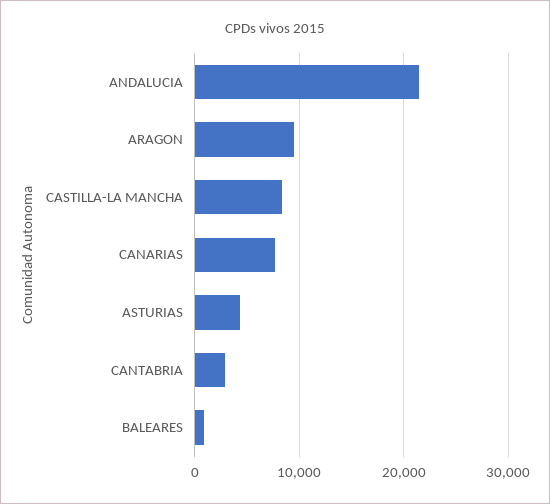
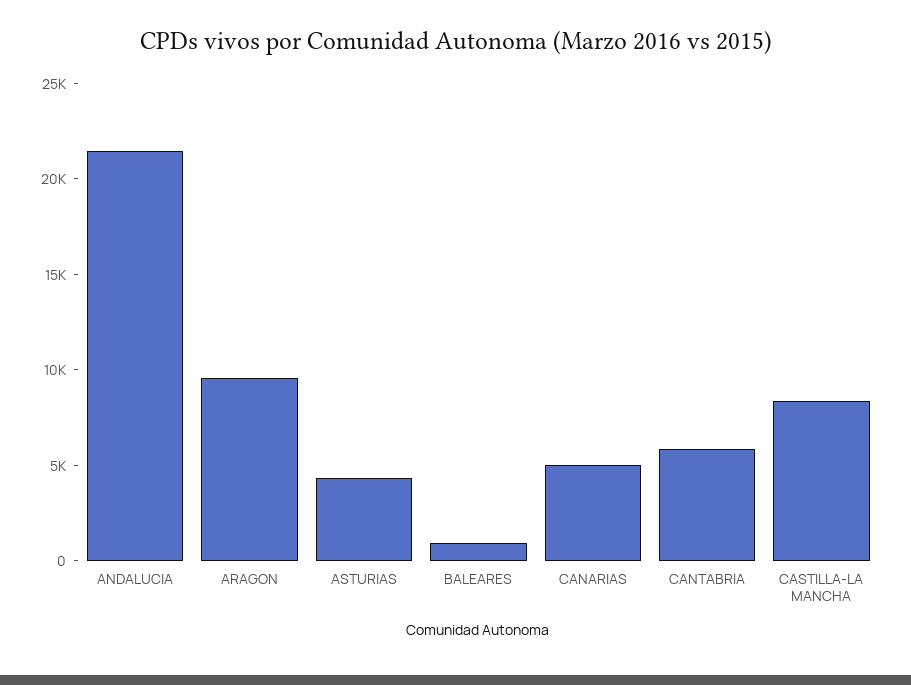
  {
    "ANDALUCIA": 21000,
    "ARAGON": 10000,
    "CASTILLA-LA MANCHA": 8000,
-   "CANARIAS": 8000,
+   "CANARIAS": 5000,
    "ASTURIAS": 4000,
-   "CANTABRIA": 3000,
+   "CANTABRIA": 6000,
    "BALEARES": 1000
  }

